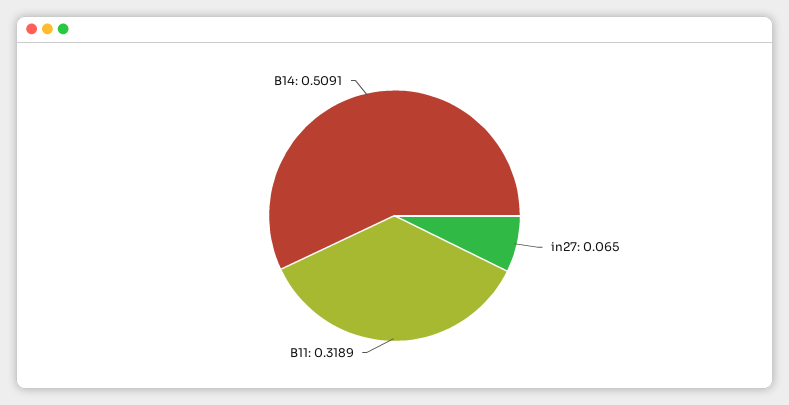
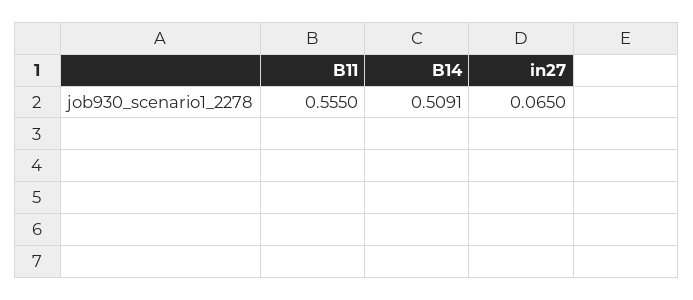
  {
    "in27": 0.065,
-   "B11": 0.3189,
+   "B11": 0.555,
    "B14": 0.5091
  }

